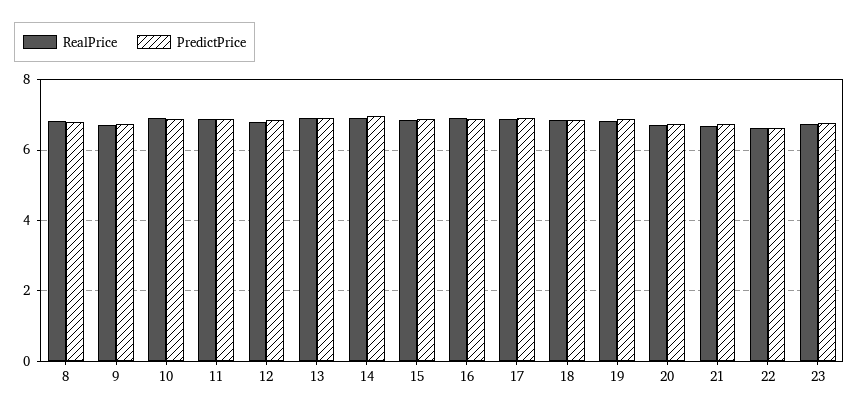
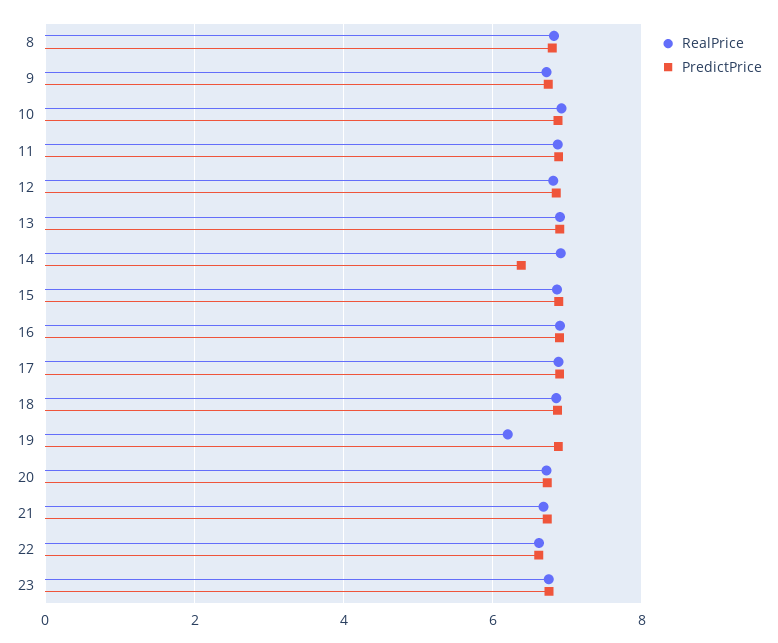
  {
    "RealPrice": {
      "8": 6.8,
      "9": 6.8,
      "10": 7,
      "11": 6.8,
      "12": 6.8,
      "13": 7,
      "14": 7,
      "15": 6.8,
      "16": 7,
      "17": 6.8,
      "18": 6.8,
-     "19": 6.8,
+     "19": 6.2,
      "20": 6.8,
      "21": 6.6,
      "22": 6.6,
      "23": 6.8
    },
    "PredictPrice": {
      "8": 6.8,
      "9": 6.8,
      "10": 6.8,
      "11": 6.8,
      "12": 6.8,
      "13": 6.8,
-     "14": 7,
+     "14": 6.4,
      "15": 6.8,
      "16": 6.8,
      "17": 6.8,
      "18": 6.8,
      "19": 6.8,
      "20": 6.8,
      "21": 6.8,
      "22": 6.6,
      "23": 6.8
    }
  }

